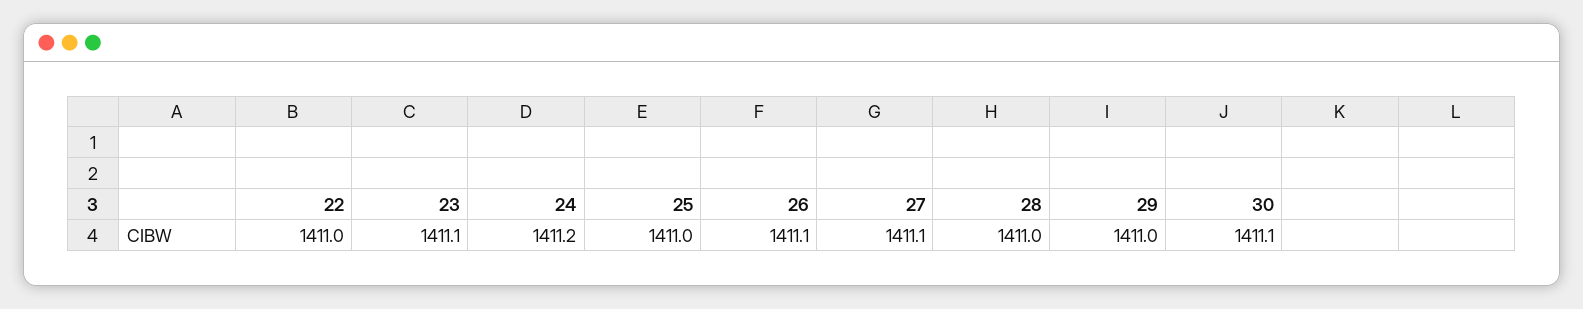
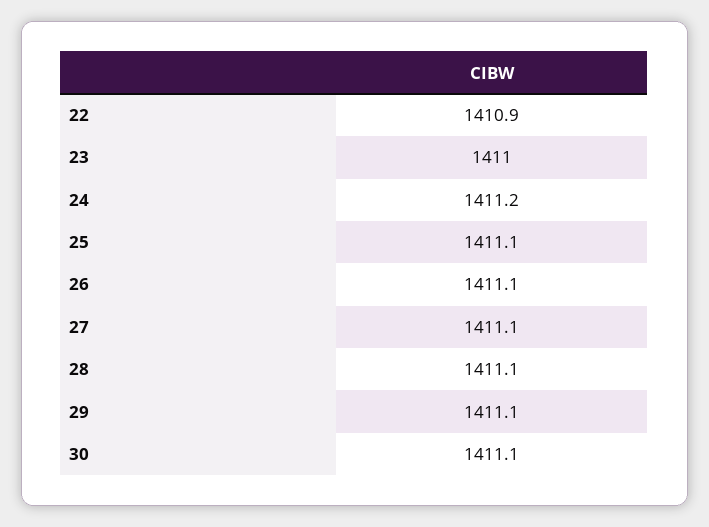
  {
-   "22": 1411,
+   "22": 1410.9,
-   "23": 1411.1,
+   "23": 1411,
    "24": 1411.2,
-   "25": 1411,
+   "25": 1411.1,
    "26": 1411.1,
    "27": 1411.1,
-   "28": 1411,
+   "28": 1411.1,
-   "29": 1411,
+   "29": 1411.1,
    "30": 1411.1
  }

